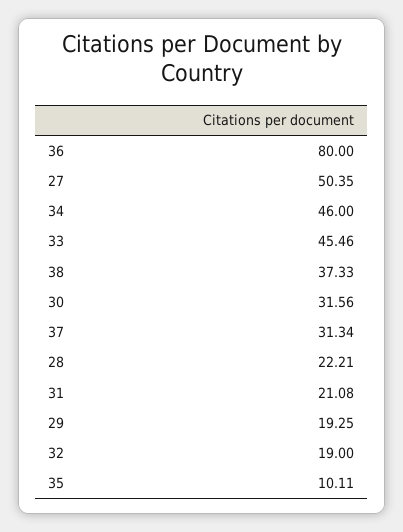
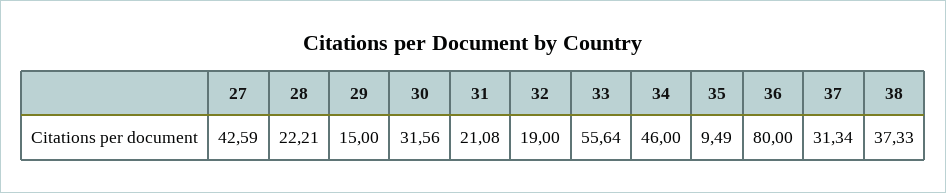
  {
    "36": 80,
-   "27": 50.35,
+   "27": 42.59,
    "34": 46,
-   "33": 45.46,
+   "33": 55.64,
    "38": 37.33,
    "30": 31.56,
    "37": 31.34,
    "28": 22.21,
    "31": 21.08,
-   "29": 19.25,
+   "29": 15,
    "32": 19,
-   "35": 10.11
+   "35": 9.49
  }

